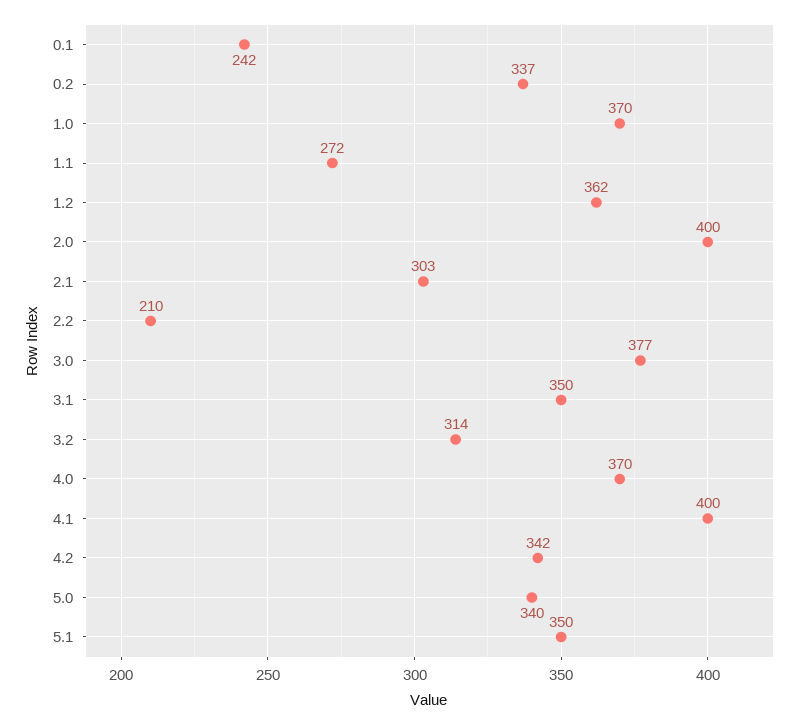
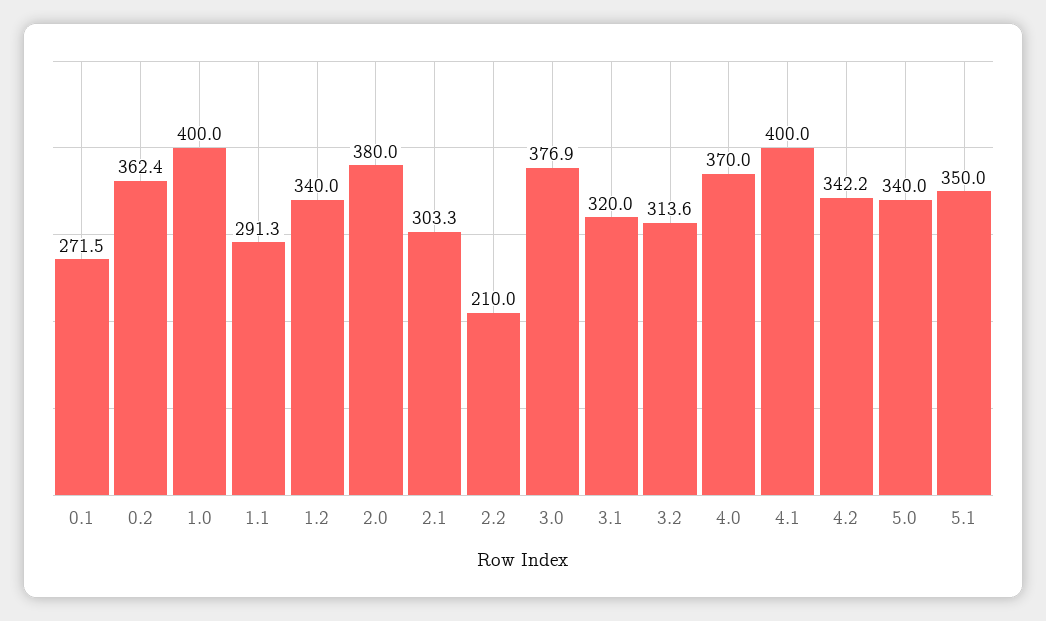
  {
-   "0.1": 242,
+   "0.1": 271.5,
-   "0.2": 337,
+   "0.2": 362.4,
-   "1.0": 370,
+   "1.0": 400,
-   "1.1": 272,
+   "1.1": 291.3,
-   "1.2": 362,
+   "1.2": 340,
-   "2.0": 400,
+   "2.0": 380,
    "2.1": 303.3,
    "2.2": 210,
    "3.0": 376.9,
-   "3.1": 350,
+   "3.1": 320,
    "3.2": 313.6,
    "4.0": 370,
    "4.1": 400,
    "4.2": 342.2,
    "5.0": 340,
    "5.1": 350
  }

